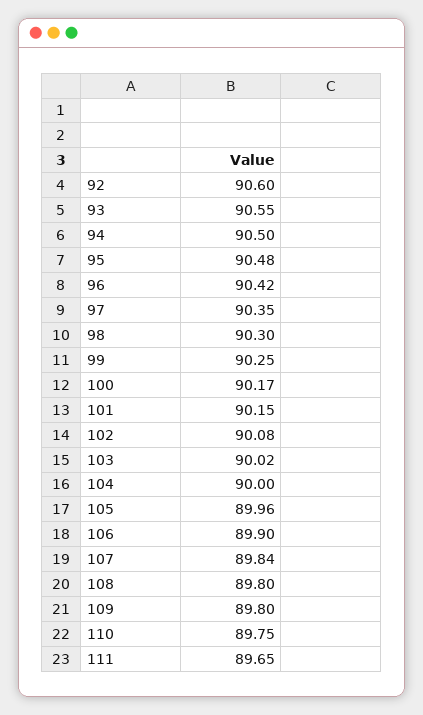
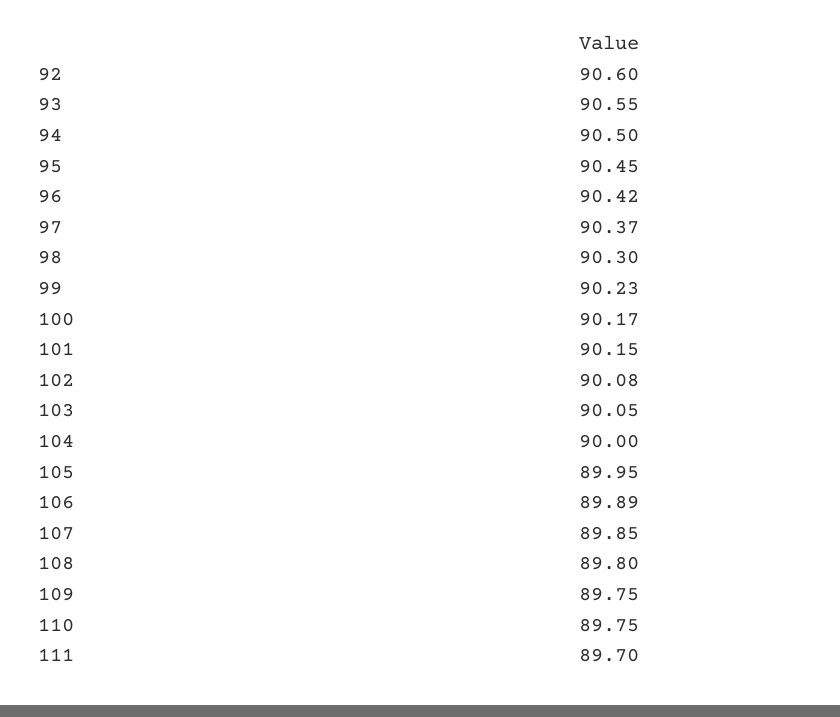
  {
    "92": 90.6,
    "93": 90.55,
    "94": 90.5,
-   "95": 90.48,
+   "95": 90.45,
    "96": 90.42,
-   "97": 90.35,
+   "97": 90.37,
    "98": 90.3,
-   "99": 90.25,
+   "99": 90.23,
    "100": 90.17,
    "101": 90.15,
    "102": 90.08,
-   "103": 90.02,
+   "103": 90.05,
    "104": 90,
-   "105": 89.96,
+   "105": 89.95,
-   "106": 89.9,
+   "106": 89.89,
-   "107": 89.84,
+   "107": 89.85,
    "108": 89.8,
-   "109": 89.8,
+   "109": 89.75,
    "110": 89.75,
-   "111": 89.65
+   "111": 89.7
  }

